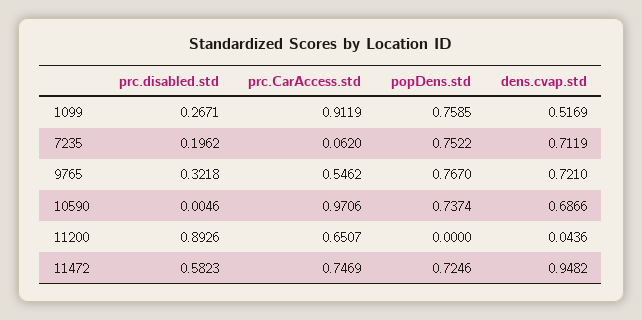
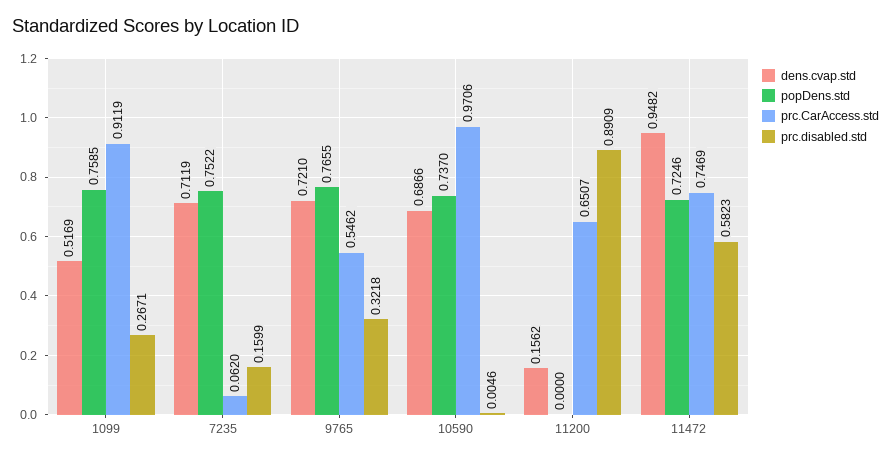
  {
    "prc.disabled.std": {
      "1099": 0.2671,
-     "7235": 0.1962,
+     "7235": 0.1599,
      "9765": 0.3218,
      "10590": 0.0046,
-     "11200": 0.8926,
+     "11200": 0.8909,
      "11472": 0.5823
    },
    "prc.CarAccess.std": {
      "1099": 0.9119,
      "7235": 0.062,
      "9765": 0.5462,
      "10590": 0.9706,
      "11200": 0.6507,
      "11472": 0.7469
    },
    "popDens.std": {
      "1099": 0.7585,
      "7235": 0.7522,
-     "9765": 0.767,
+     "9765": 0.7655,
-     "10590": 0.7374,
+     "10590": 0.737,
      "11200": 0,
      "11472": 0.7246
    },
    "dens.cvap.std": {
      "1099": 0.5169,
      "7235": 0.7119,
      "9765": 0.721,
      "10590": 0.6866,
-     "11200": 0.0436,
+     "11200": 0.1562,
      "11472": 0.9482
    }
  }

